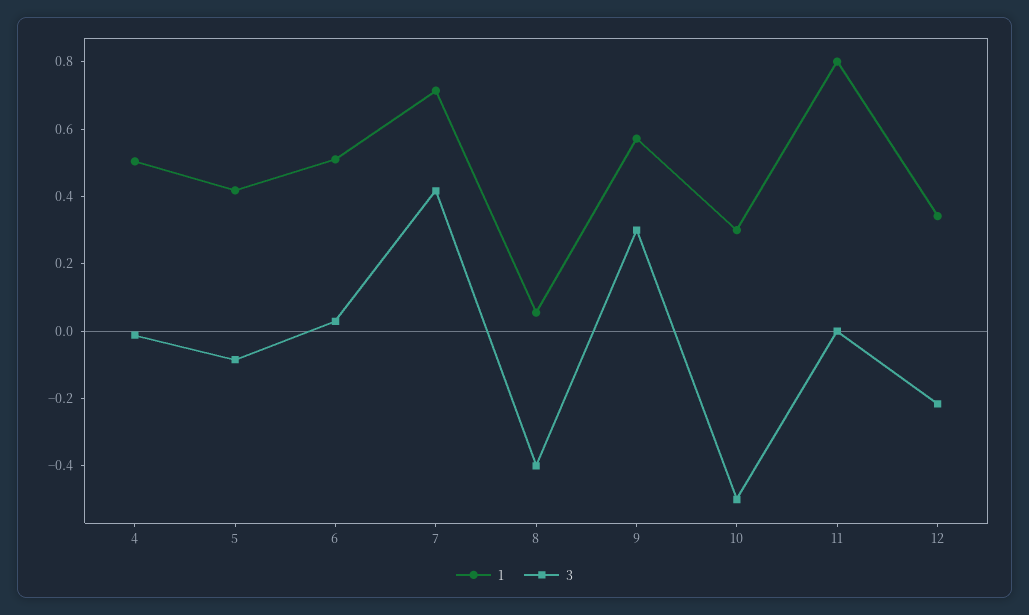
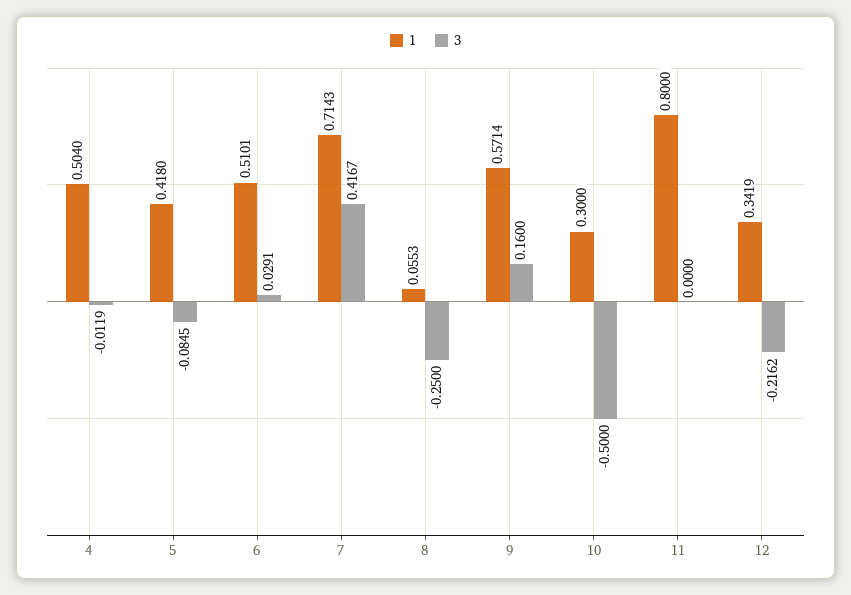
  {
    "1": {
      "4": 0.504,
      "5": 0.418,
      "6": 0.5101,
      "7": 0.7143,
      "8": 0.0553,
      "9": 0.5714,
      "10": 0.3,
      "11": 0.8,
      "12": 0.3419
    },
    "3": {
      "4": -0.0119,
      "5": -0.0845,
      "6": 0.0291,
      "7": 0.4167,
-     "8": -0.4,
+     "8": -0.25,
-     "9": 0.3,
+     "9": 0.16,
      "10": -0.5,
      "11": 0,
      "12": -0.2162
    }
  }

